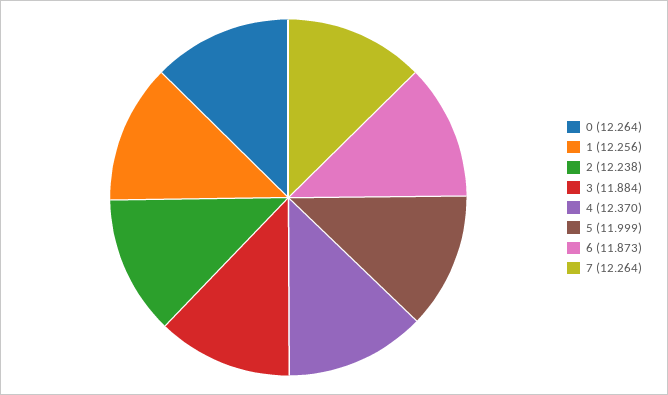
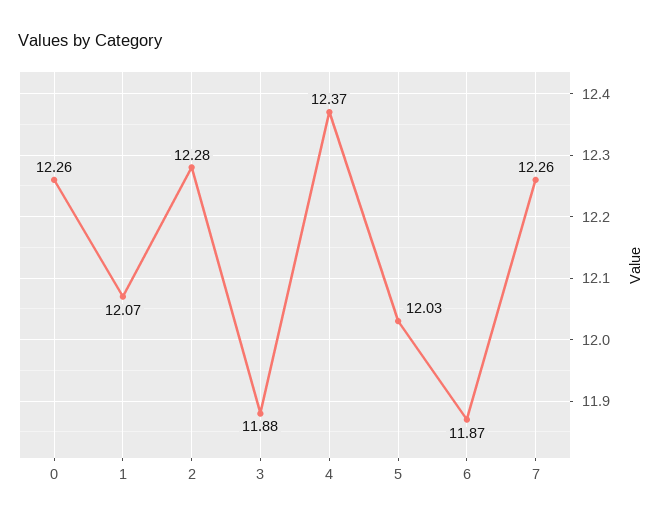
  {
    "0": 12.264,
-   "1": 12.256,
+   "1": 12.07,
-   "2": 12.238,
+   "2": 12.28,
    "3": 11.884,
    "4": 12.37,
-   "5": 11.999,
+   "5": 12.03,
    "6": 11.873,
    "7": 12.264
  }

